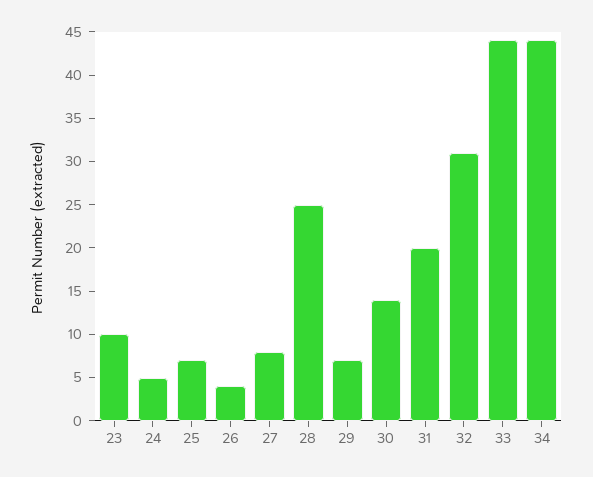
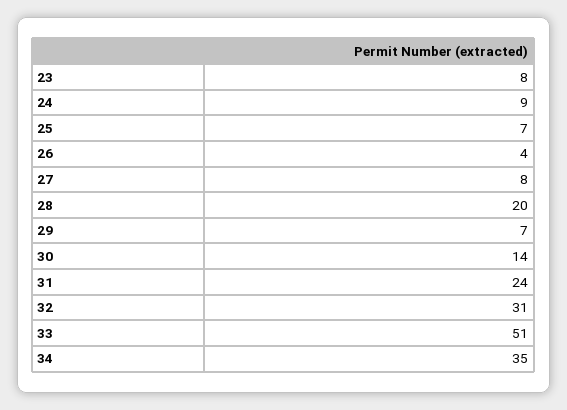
  {
-   "23": 10,
+   "23": 8,
-   "24": 5,
+   "24": 9,
    "25": 7,
    "26": 4,
    "27": 8,
-   "28": 25,
+   "28": 20,
    "29": 7,
    "30": 14,
-   "31": 20,
+   "31": 24,
    "32": 31,
-   "33": 44,
+   "33": 51,
-   "34": 44
+   "34": 35
  }

